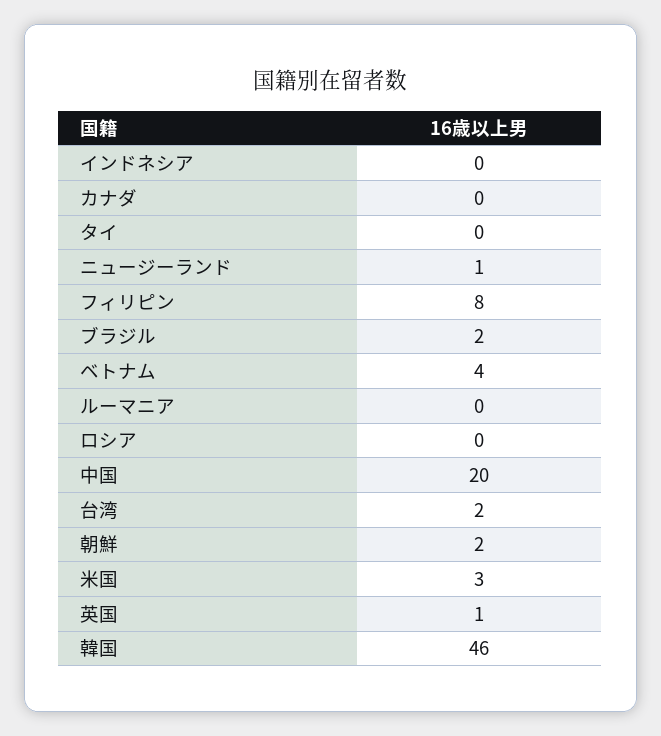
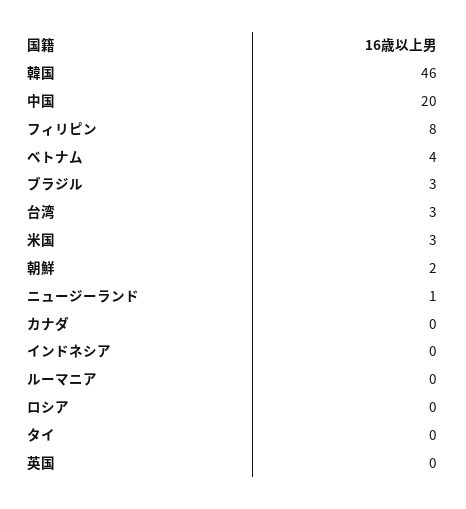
  {
    "インドネシア": 0,
    "カナダ": 0,
    "タイ": 0,
    "ニュージーランド": 1,
    "フィリピン": 8,
-   "ブラジル": 2,
+   "ブラジル": 3,
    "ベトナム": 4,
    "ルーマニア": 0,
    "ロシア": 0,
    "中国": 20,
-   "台湾": 2,
+   "台湾": 3,
    "朝鮮": 2,
    "米国": 3,
-   "英国": 1,
+   "英国": 0,
    "韓国": 46
  }

